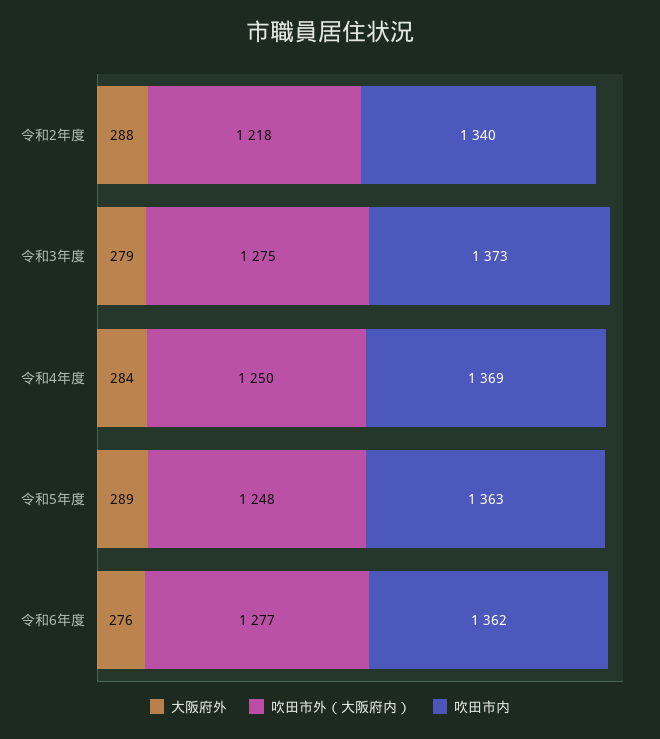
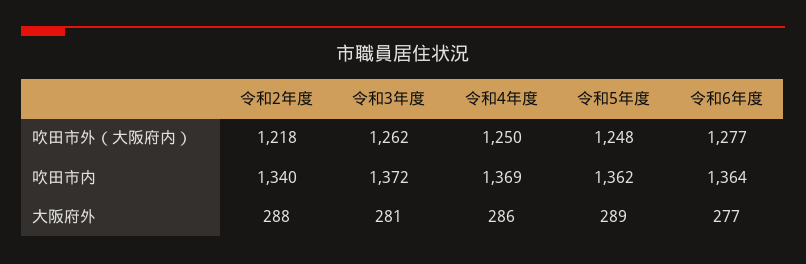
  {
    "大阪府外": {
      "令和2年度": 288,
-     "令和3年度": 279,
+     "令和3年度": 281,
-     "令和4年度": 284,
+     "令和4年度": 286,
      "令和5年度": 289,
-     "令和6年度": 276
+     "令和6年度": 277
    },
    "吹田市外（大阪府内）": {
      "令和2年度": 1218,
-     "令和3年度": 1275,
+     "令和3年度": 1262,
      "令和4年度": 1250,
      "令和5年度": 1248,
      "令和6年度": 1277
    },
    "吹田市内": {
      "令和2年度": 1340,
-     "令和3年度": 1373,
+     "令和3年度": 1372,
      "令和4年度": 1369,
-     "令和5年度": 1363,
+     "令和5年度": 1362,
-     "令和6年度": 1362
+     "令和6年度": 1364
    }
  }

